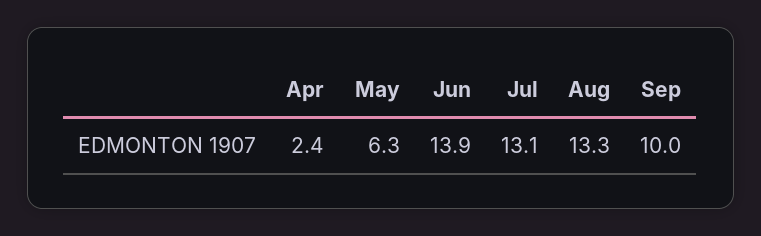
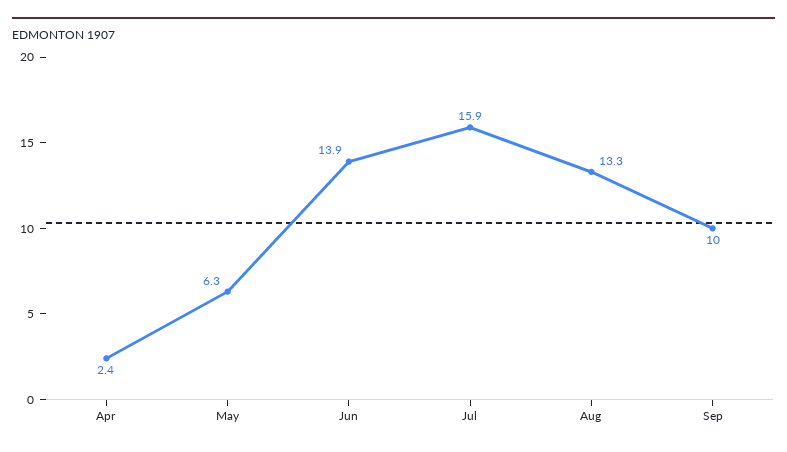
  {
    "Apr": 2.4,
    "May": 6.3,
    "Jun": 13.9,
-   "Jul": 13.1,
+   "Jul": 15.9,
    "Aug": 13.3,
    "Sep": 10
  }

